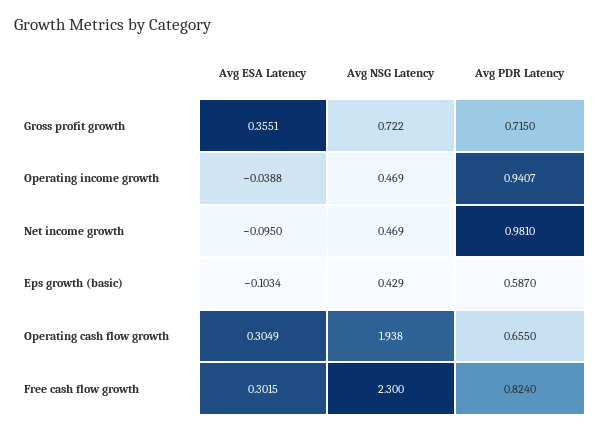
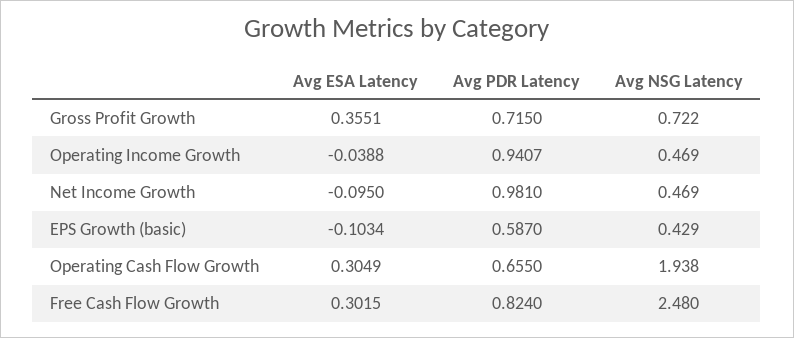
  {
    "Avg ESA Latency": {
      "Gross profit growth": 0.3551,
      "Operating income growth": -0.0388,
      "Net income growth": -0.095,
      "Eps growth (basic)": -0.1034,
      "Operating cash flow growth": 0.3049,
      "Free cash flow growth": 0.3015
    },
    "Avg NSG Latency": {
      "Gross profit growth": 0.722,
      "Operating income growth": 0.469,
      "Net income growth": 0.469,
      "Eps growth (basic)": 0.429,
      "Operating cash flow growth": 1.938,
-     "Free cash flow growth": 2.3
+     "Free cash flow growth": 2.48
    },
    "Avg PDR Latency": {
      "Gross profit growth": 0.715,
      "Operating income growth": 0.9407,
      "Net income growth": 0.981,
      "Eps growth (basic)": 0.587,
      "Operating cash flow growth": 0.655,
      "Free cash flow growth": 0.824
    }
  }

